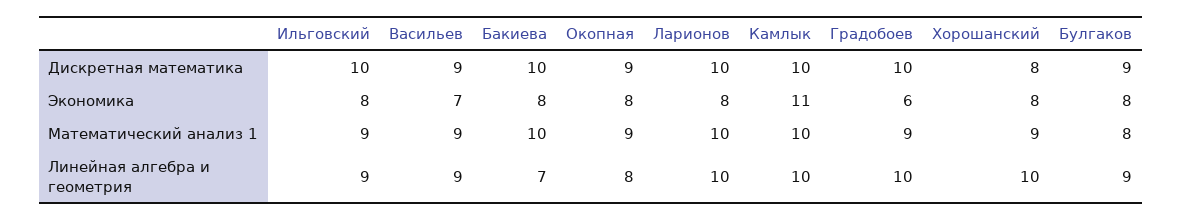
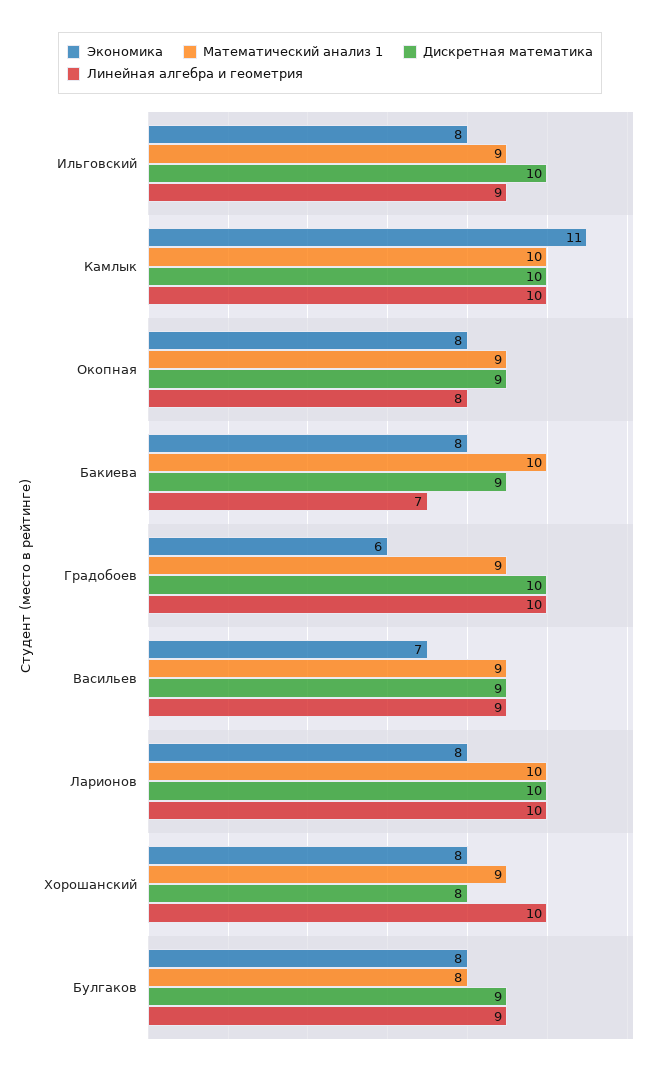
  {
    "Дискретная математика": {
      "Ильговский": 10,
      "Васильев": 9,
-     "Бакиева": 10,
+     "Бакиева": 9,
      "Окопная": 9,
      "Ларионов": 10,
      "Камлык": 10,
      "Градобоев": 10,
      "Хорошанский": 8,
      "Булгаков": 9
    },
    "Экономика": {
      "Ильговский": 8,
      "Васильев": 7,
      "Бакиева": 8,
      "Окопная": 8,
      "Ларионов": 8,
      "Камлык": 11,
      "Градобоев": 6,
      "Хорошанский": 8,
      "Булгаков": 8
    },
    "Математический анализ 1": {
      "Ильговский": 9,
      "Васильев": 9,
      "Бакиева": 10,
      "Окопная": 9,
      "Ларионов": 10,
      "Камлык": 10,
      "Градобоев": 9,
      "Хорошанский": 9,
      "Булгаков": 8
    },
    "Линейная алгебра и геометрия": {
      "Ильговский": 9,
      "Васильев": 9,
      "Бакиева": 7,
      "Окопная": 8,
      "Ларионов": 10,
      "Камлык": 10,
      "Градобоев": 10,
      "Хорошанский": 10,
      "Булгаков": 9
    }
  }

